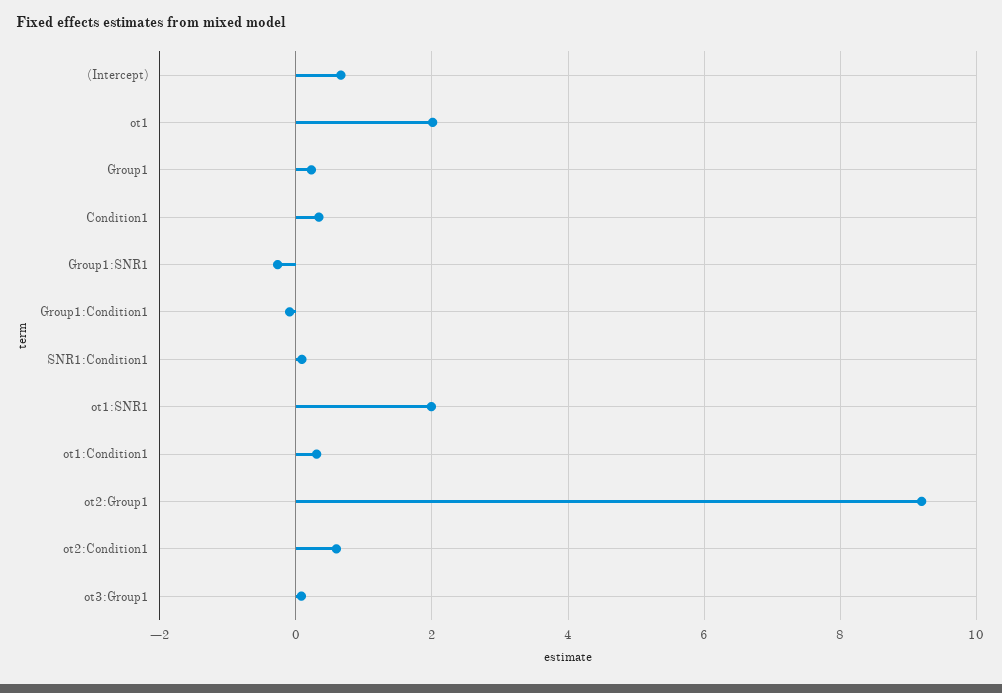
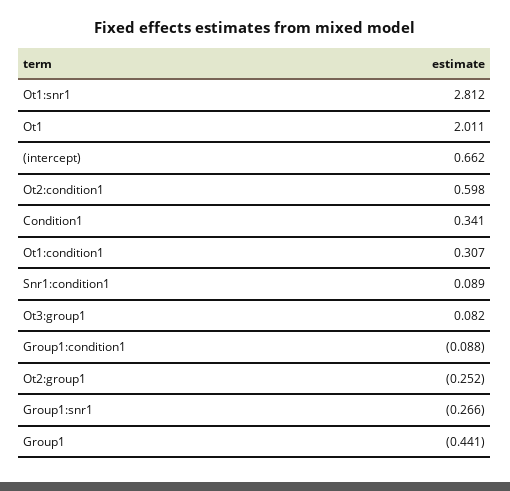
  {
    "(Intercept)": 0.662,
    "ot1": 2.011,
-   "Group1": 0.2,
+   "Group1": -0.441,
    "Condition1": 0.341,
    "Group1:SNR1": -0.266,
    "Group1:Condition1": -0.088,
    "SNR1:Condition1": 0.089,
-   "ot1:SNR1": 2,
+   "ot1:SNR1": 2.812,
    "ot1:Condition1": 0.307,
-   "ot2:Group1": 9.2,
+   "ot2:Group1": -0.252,
    "ot2:Condition1": 0.598,
    "ot3:Group1": 0.082
  }

